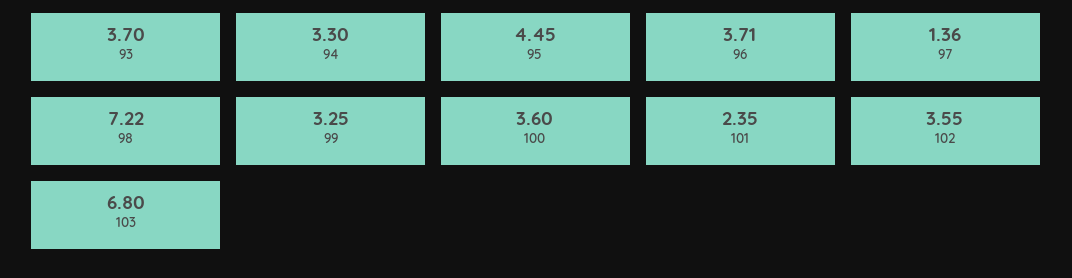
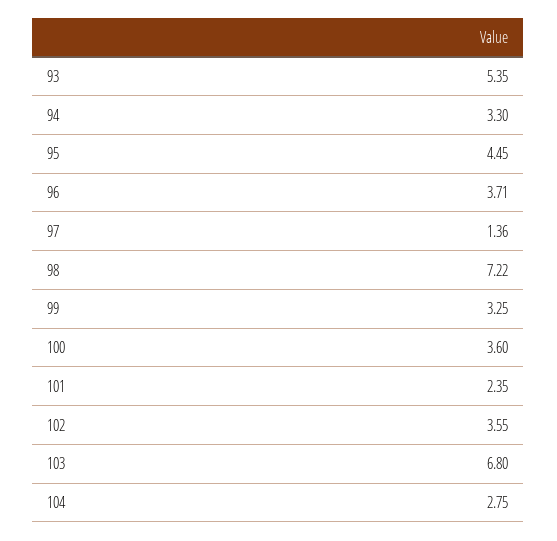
  {
-   "93": 3.7,
+   "93": 5.35,
    "94": 3.3,
    "95": 4.45,
    "96": 3.71,
    "97": 1.36,
    "98": 7.22,
    "99": 3.25,
    "100": 3.6,
    "101": 2.35,
    "102": 3.55,
-   "103": 6.8
+   "103": 6.8,
+   "104": 2.75
  }

